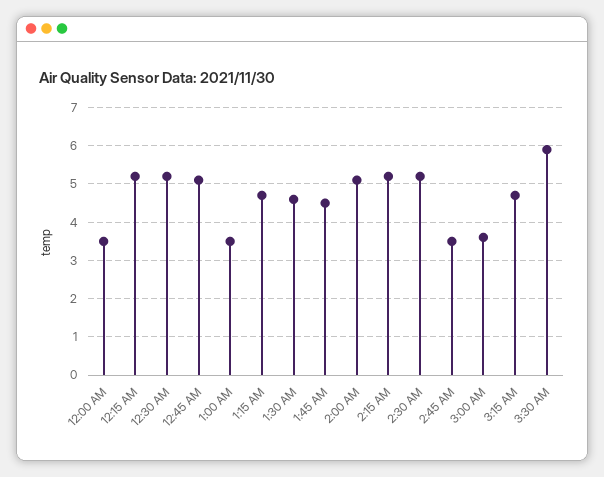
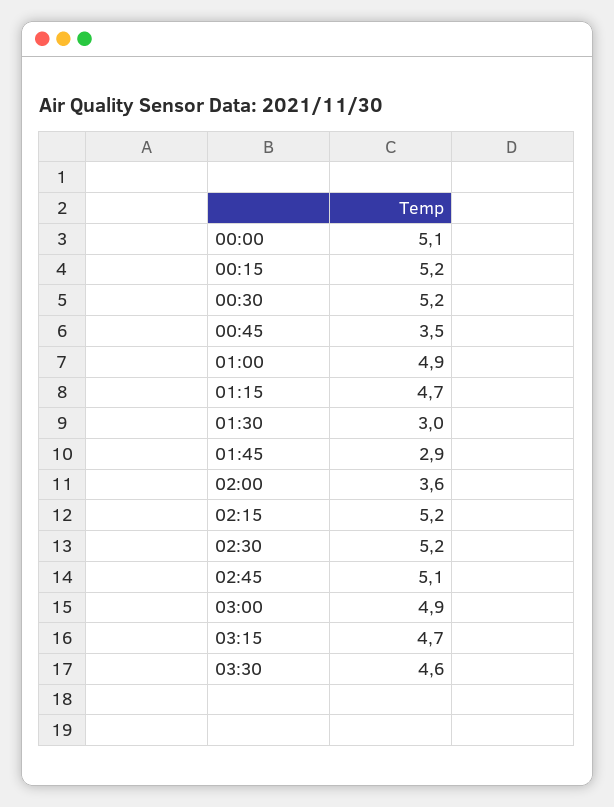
  {
-   "12:00 AM": 3.5,
+   "12:00 AM": 5.1,
    "12:15 AM": 5.2,
    "12:30 AM": 5.2,
-   "12:45 AM": 5,
+   "12:45 AM": 3.5,
-   "1:00 AM": 3.5,
+   "1:00 AM": 4.9,
    "1:15 AM": 4.7,
-   "1:30 AM": 4.5,
+   "1:30 AM": 3,
-   "1:45 AM": 4.5,
+   "1:45 AM": 2.9,
-   "2:00 AM": 5,
+   "2:00 AM": 3.6,
    "2:15 AM": 5.2,
    "2:30 AM": 5.2,
-   "2:45 AM": 3.5,
+   "2:45 AM": 5.1,
-   "3:00 AM": 3.5,
+   "3:00 AM": 4.9,
    "3:15 AM": 4.7,
-   "3:30 AM": 6
+   "3:30 AM": 4.6
  }

